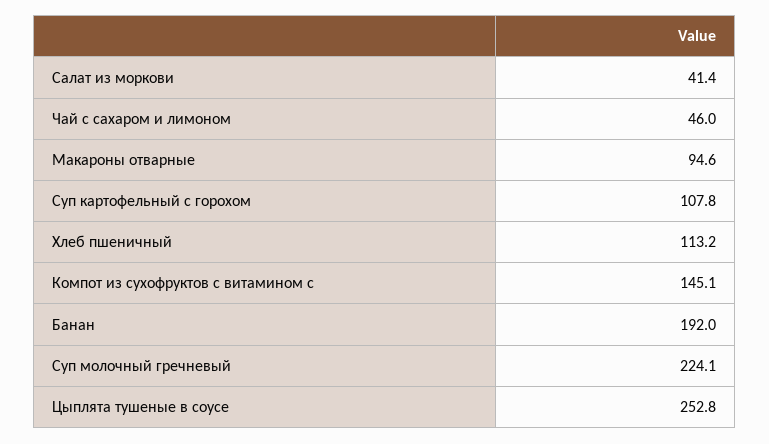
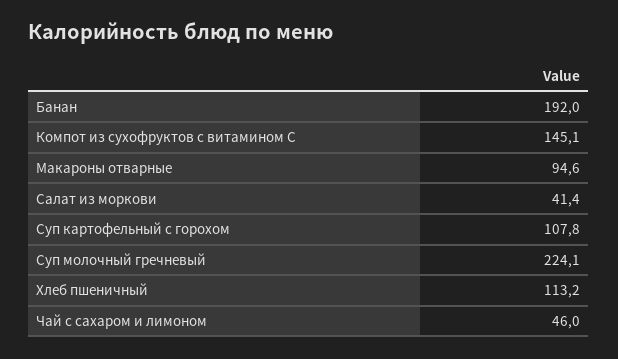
  {
    "Салат из моркови": 41.4,
    "Чай с сахаром и лимоном": 46,
    "Макароны отварные": 94.6,
    "Суп картофельный с горохом": 107.8,
    "Хлеб пшеничный": 113.2,
    "Компот из сухофруктов с витамином с": 145.1,
    "Банан": 192,
-   "Суп молочный гречневый": 224.1,
+   "Суп молочный гречневый": 224.1
-   "Цыплята тушеные в соусе": 252.8
  }

